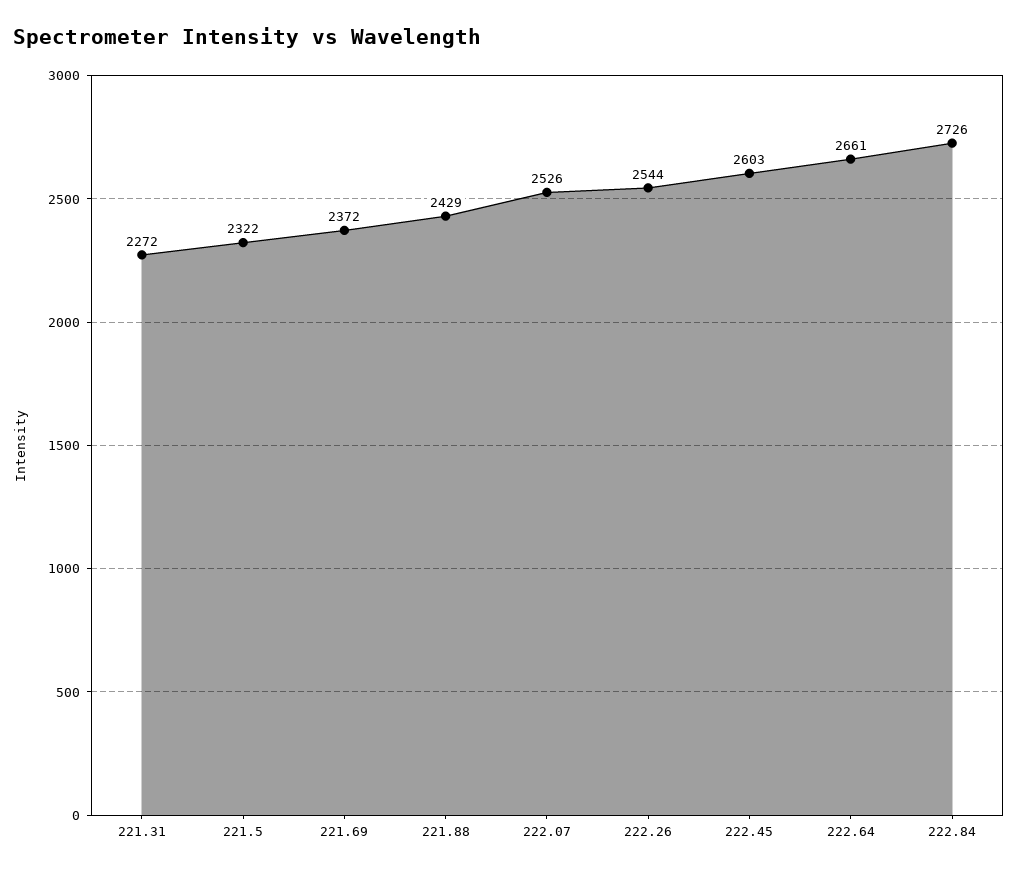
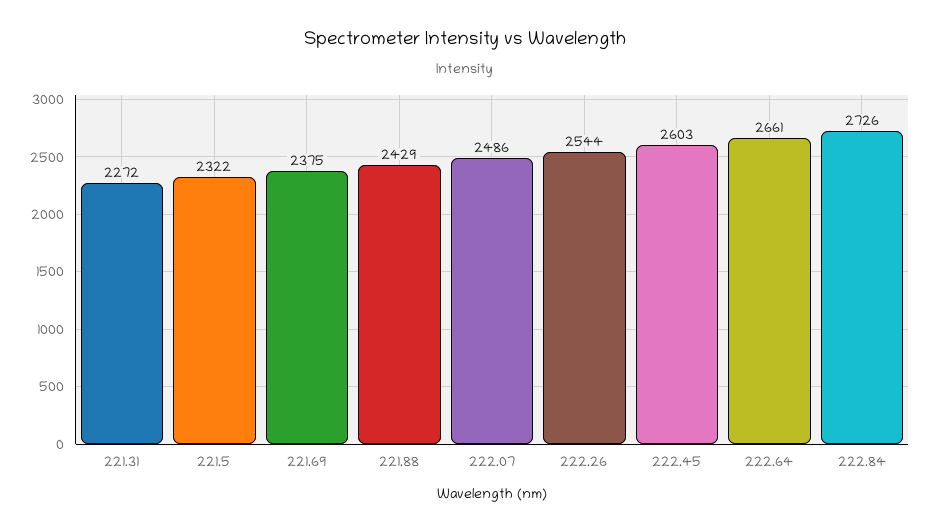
  {
    "221.31": 2272,
    "221.5": 2322,
-   "221.69": 2372,
+   "221.69": 2375,
    "221.88": 2429,
-   "222.07": 2526,
+   "222.07": 2486,
    "222.26": 2544,
    "222.45": 2603,
    "222.64": 2661,
    "222.84": 2726
  }

